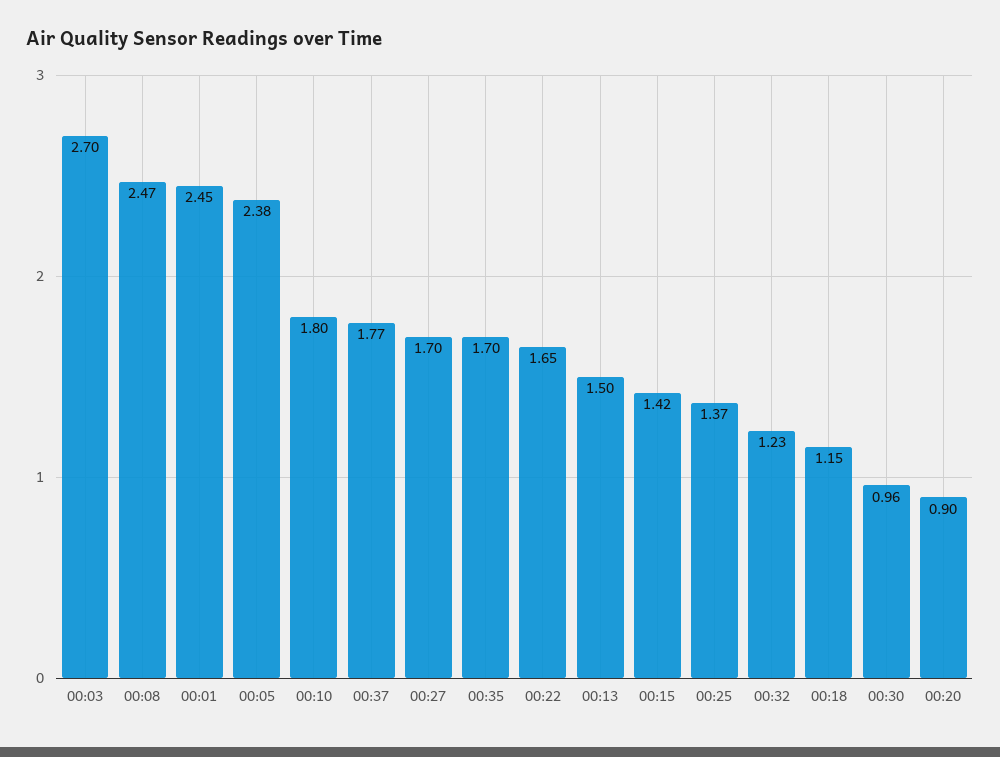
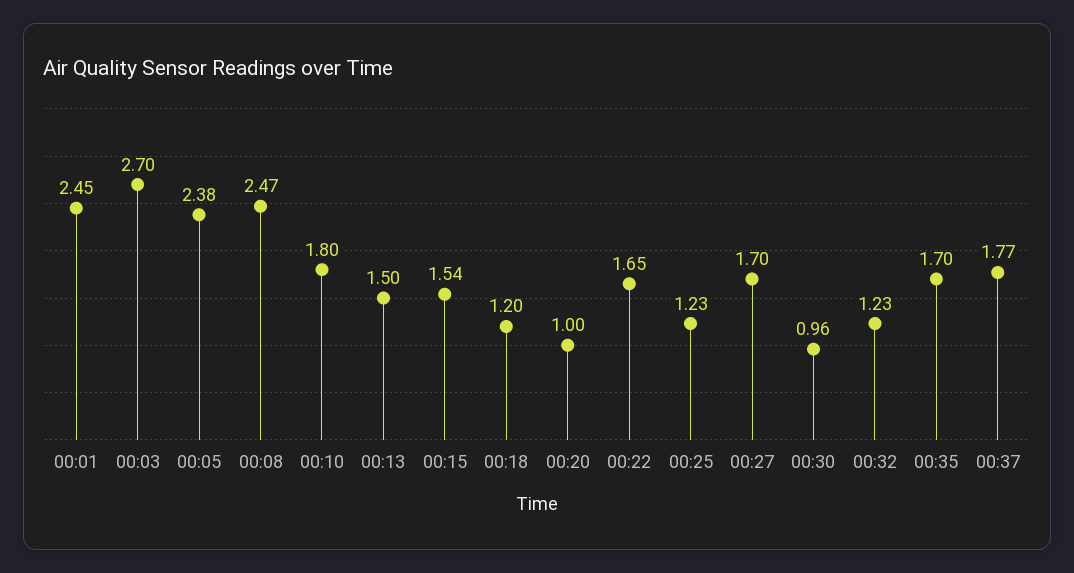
  {
    "00:03": 2.7,
    "00:08": 2.47,
    "00:01": 2.45,
    "00:05": 2.38,
    "00:10": 1.8,
    "00:37": 1.77,
    "00:27": 1.7,
    "00:35": 1.7,
    "00:22": 1.65,
    "00:13": 1.5,
-   "00:15": 1.42,
+   "00:15": 1.54,
-   "00:25": 1.37,
+   "00:25": 1.23,
    "00:32": 1.23,
-   "00:18": 1.15,
+   "00:18": 1.2,
    "00:30": 0.96,
-   "00:20": 0.9
+   "00:20": 1
  }

